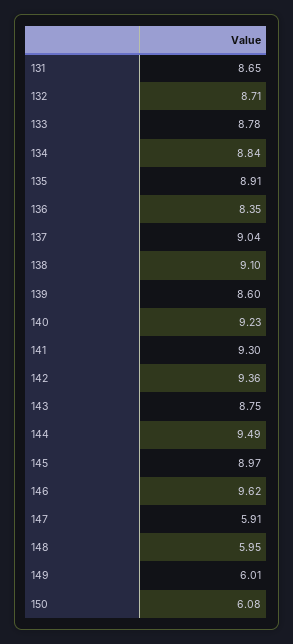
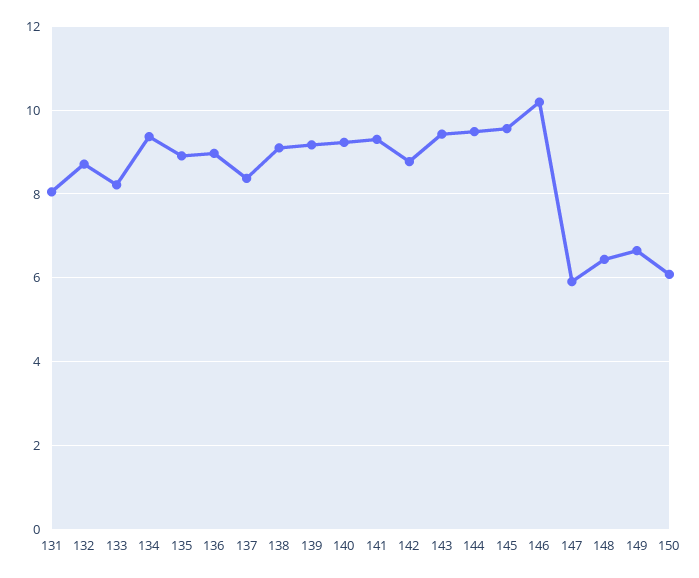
  {
-   "131": 8.65,
+   "131": 8,
    "132": 8.71,
-   "133": 8.78,
+   "133": 8.2,
-   "134": 8.84,
+   "134": 9.4,
    "135": 8.91,
-   "136": 8.35,
+   "136": 9,
-   "137": 9.04,
+   "137": 8.4,
    "138": 9.1,
-   "139": 8.6,
+   "139": 9.2,
    "140": 9.23,
    "141": 9.3,
-   "142": 9.36,
+   "142": 8.8,
-   "143": 8.75,
+   "143": 9.4,
    "144": 9.49,
-   "145": 8.97,
+   "145": 9.6,
-   "146": 9.62,
+   "146": 10.2,
    "147": 5.91,
-   "148": 5.95,
+   "148": 6.4,
-   "149": 6.01,
+   "149": 6.6,
    "150": 6.08
  }

